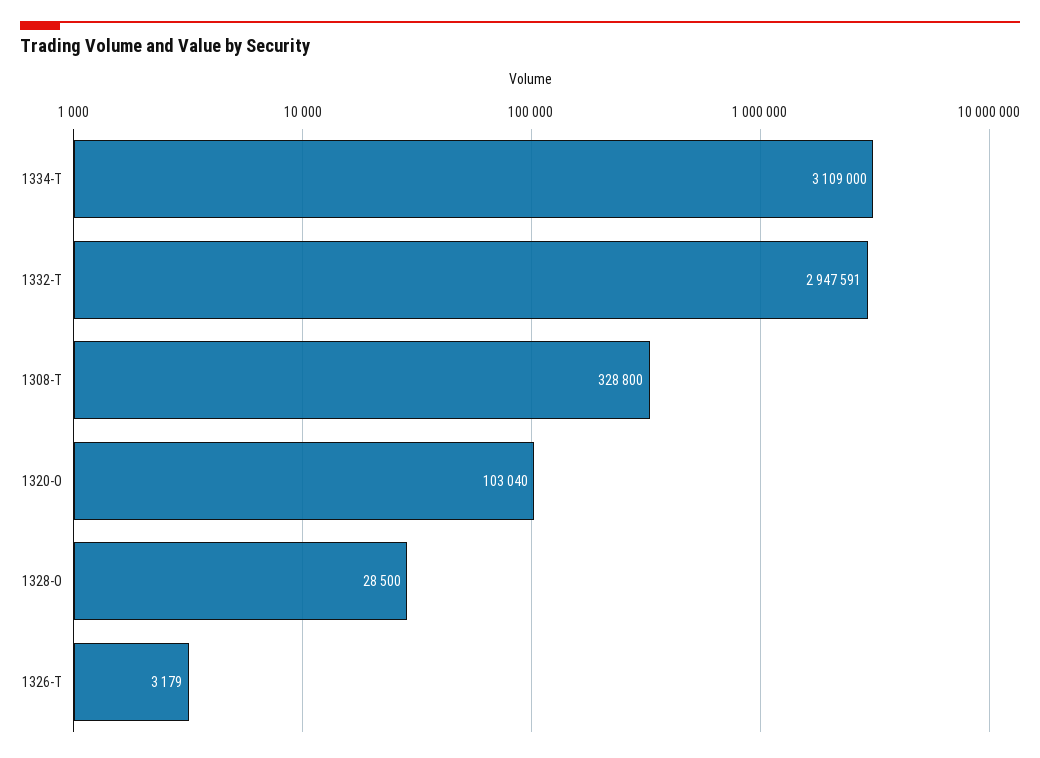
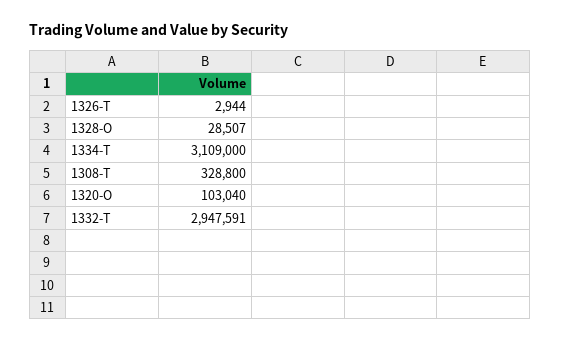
  {
    "1334-T": 3109000,
    "1332-T": 2947591,
    "1308-T": 328800,
    "1320-O": 103040,
-   "1328-O": 28500,
+   "1328-O": 28507,
-   "1326-T": 3179
+   "1326-T": 2944
  }

